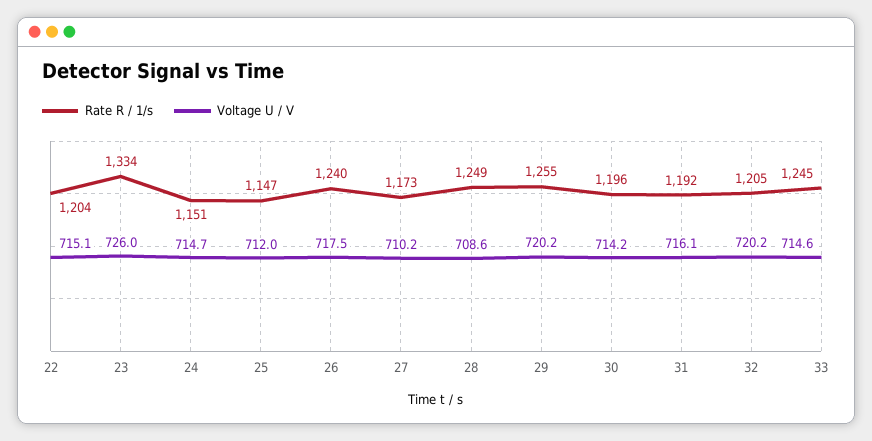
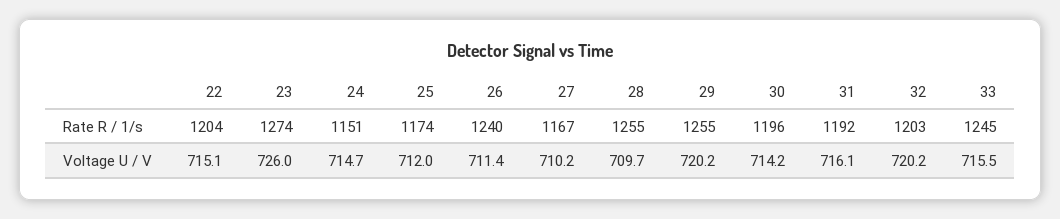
  {
    "Rate R / 1/s": {
      "22": 1204,
-     "23": 1334,
+     "23": 1274,
      "24": 1151,
-     "25": 1147,
+     "25": 1174,
      "26": 1240,
-     "27": 1173,
+     "27": 1167,
-     "28": 1249,
+     "28": 1255,
      "29": 1255,
      "30": 1196,
      "31": 1192,
-     "32": 1205,
+     "32": 1203,
      "33": 1245
    },
    "Voltage U / V": {
      "22": 715.1,
      "23": 726,
      "24": 714.7,
      "25": 712,
-     "26": 717.5,
+     "26": 711.4,
      "27": 710.2,
-     "28": 708.6,
+     "28": 709.7,
      "29": 720.2,
      "30": 714.2,
      "31": 716.1,
      "32": 720.2,
-     "33": 714.6
+     "33": 715.5
    }
  }

